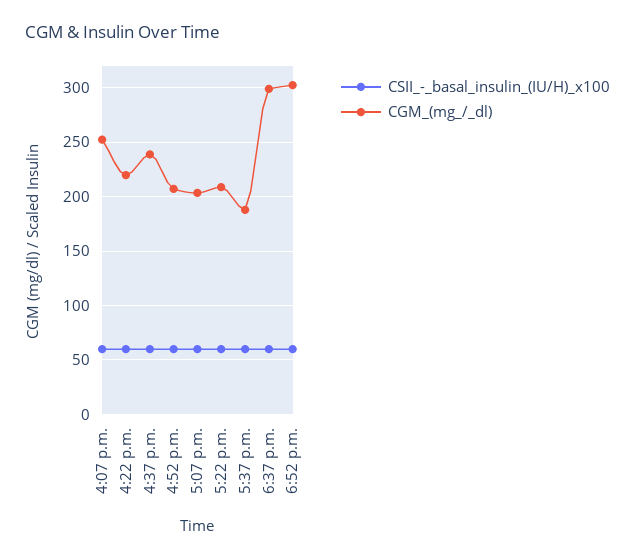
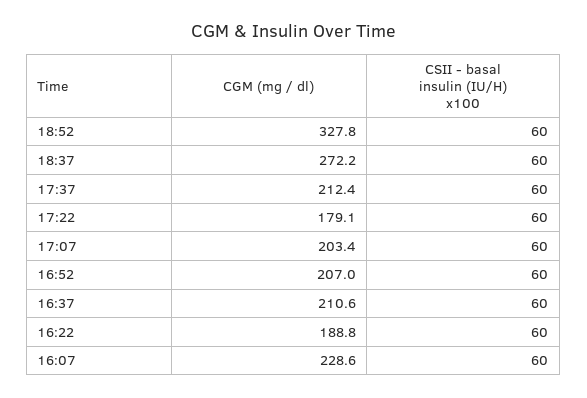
  {
    "CSII_-_basal_insulin_(IU/H)_x100": {
      "4:07 p.m.": 60,
      "4:22 p.m.": 60,
      "4:37 p.m.": 60,
      "4:52 p.m.": 60,
      "5:07 p.m.": 60,
      "5:22 p.m.": 60,
      "5:37 p.m.": 60,
      "6:37 p.m.": 60,
      "6:52 p.m.": 60
    },
    "CGM_(mg_/_dl)": {
-     "4:07 p.m.": 250,
+     "4:07 p.m.": 228.6,
-     "4:22 p.m.": 220,
+     "4:22 p.m.": 188.8,
-     "4:37 p.m.": 240,
+     "4:37 p.m.": 210.6,
      "4:52 p.m.": 207,
      "5:07 p.m.": 203.4,
-     "5:22 p.m.": 210,
+     "5:22 p.m.": 179.1,
-     "5:37 p.m.": 190,
+     "5:37 p.m.": 212.4,
-     "6:37 p.m.": 300,
+     "6:37 p.m.": 272.2,
-     "6:52 p.m.": 300
+     "6:52 p.m.": 327.8
    }
  }

